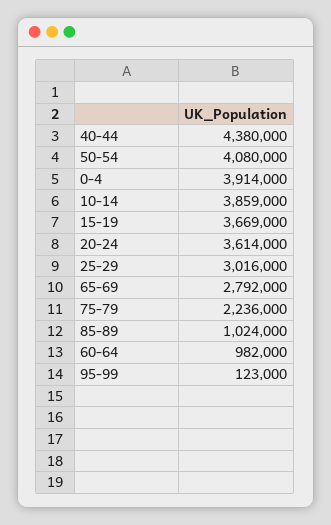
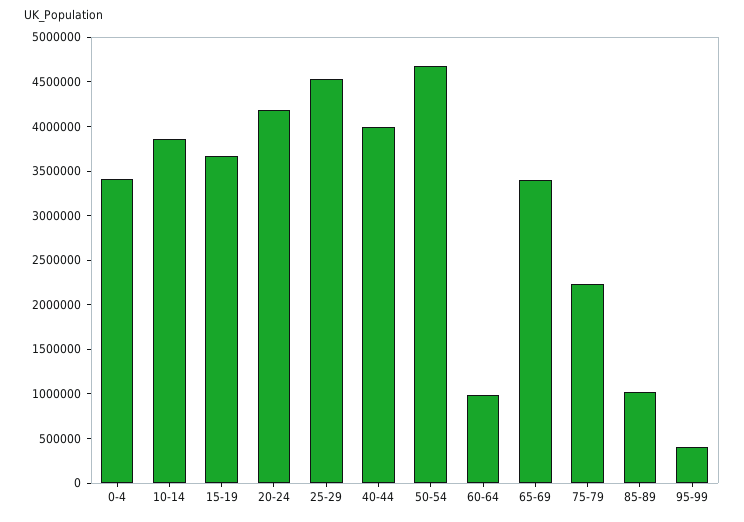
  {
-   "40-44": 4380000,
+   "40-44": 4000000,
-   "50-54": 4080000,
+   "50-54": 4700000,
-   "0-4": 3914000,
+   "0-4": 3400000,
    "10-14": 3859000,
    "15-19": 3669000,
-   "20-24": 3614000,
+   "20-24": 4200000,
-   "25-29": 3016000,
+   "25-29": 4500000,
-   "65-69": 2792000,
+   "65-69": 3400000,
    "75-79": 2236000,
    "85-89": 1024000,
    "60-64": 982000,
-   "95-99": 123000
+   "95-99": 400000
  }

